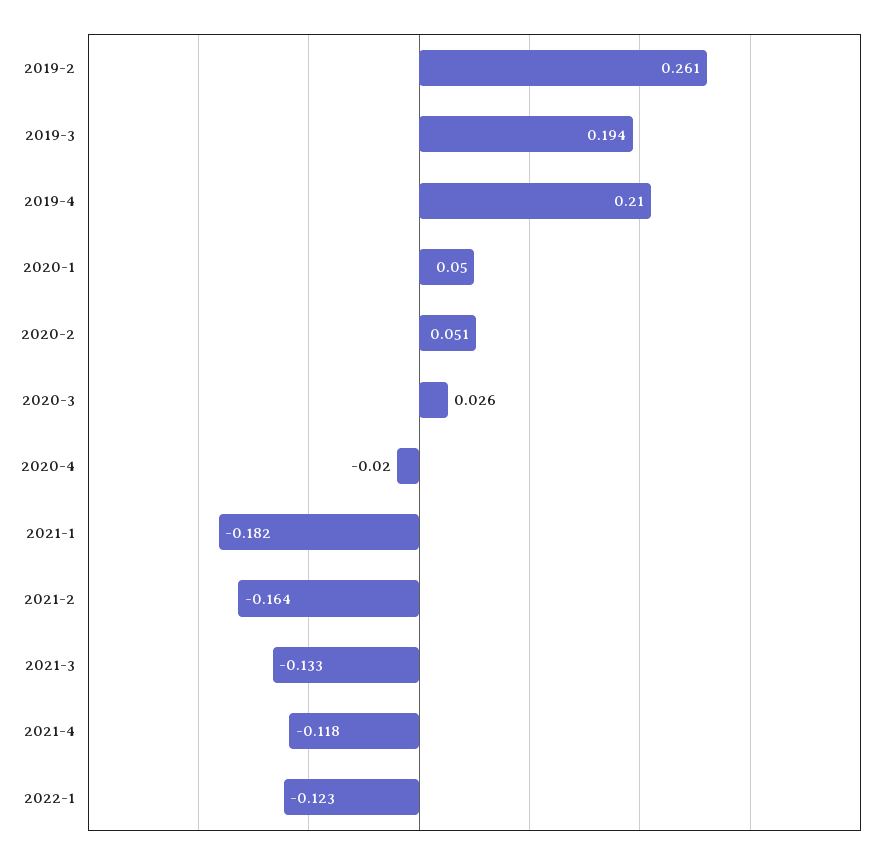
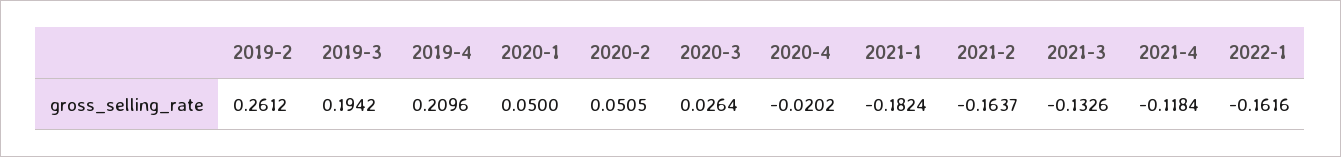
  {
    "2019-2": 0.2612,
    "2019-3": 0.1942,
    "2019-4": 0.2096,
    "2020-1": 0.05,
    "2020-2": 0.0505,
    "2020-3": 0.0264,
    "2020-4": -0.0202,
    "2021-1": -0.1824,
    "2021-2": -0.1637,
    "2021-3": -0.1326,
    "2021-4": -0.1184,
-   "2022-1": -0.123
+   "2022-1": -0.1616
  }

